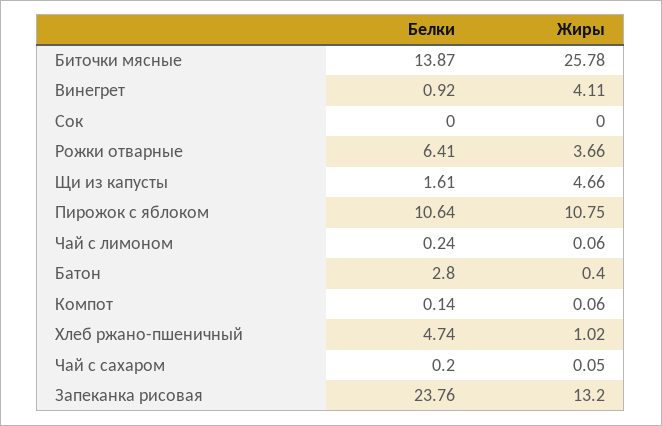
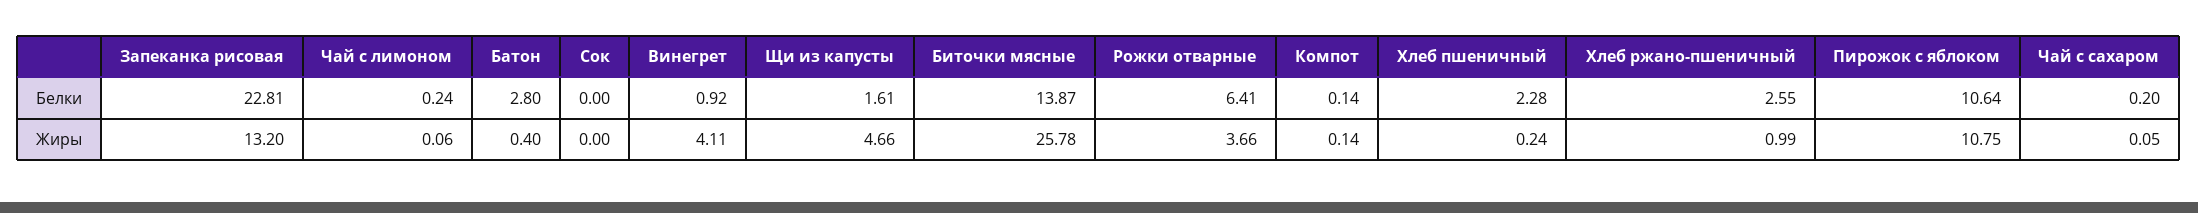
  {
    "Белки": {
      "Биточки мясные": 13.87,
      "Винегрет": 0.92,
      "Сок": 0,
      "Рожки отварные": 6.41,
      "Щи из капусты": 1.61,
      "Пирожок с яблоком": 10.64,
      "Чай с лимоном": 0.24,
      "Батон": 2.8,
      "Компот": 0.14,
-     "Хлеб ржано-пшеничный": 4.74,
+     "Хлеб ржано-пшеничный": 2.55,
      "Чай с сахаром": 0.2,
-     "Запеканка рисовая": 23.76
+     "Запеканка рисовая": 22.81,
+     "Хлеб пшеничный": 2.28
    },
    "Жиры": {
      "Биточки мясные": 25.78,
      "Винегрет": 4.11,
      "Сок": 0,
      "Рожки отварные": 3.66,
      "Щи из капусты": 4.66,
      "Пирожок с яблоком": 10.75,
      "Чай с лимоном": 0.06,
      "Батон": 0.4,
-     "Компот": 0.06,
+     "Компот": 0.14,
-     "Хлеб ржано-пшеничный": 1.02,
+     "Хлеб ржано-пшеничный": 0.99,
      "Чай с сахаром": 0.05,
-     "Запеканка рисовая": 13.2
+     "Запеканка рисовая": 13.2,
+     "Хлеб пшеничный": 0.24
    }
  }

